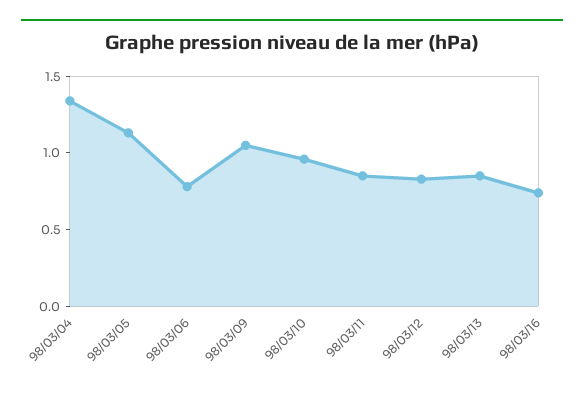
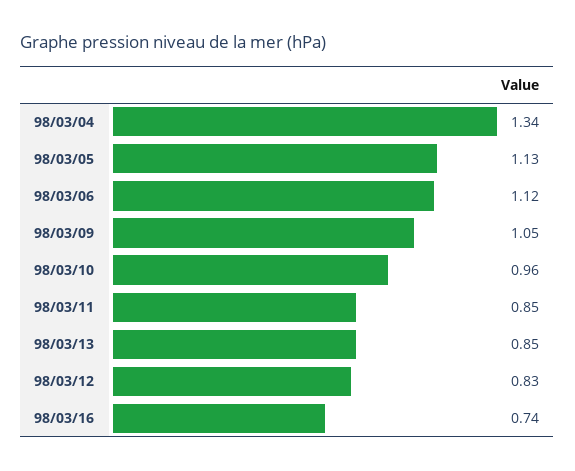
  {
    "98/03/04": 1.34,
    "98/03/05": 1.13,
-   "98/03/06": 0.8,
+   "98/03/06": 1.12,
    "98/03/09": 1.05,
    "98/03/10": 0.96,
    "98/03/11": 0.85,
    "98/03/12": 0.83,
    "98/03/13": 0.85,
    "98/03/16": 0.74
  }

